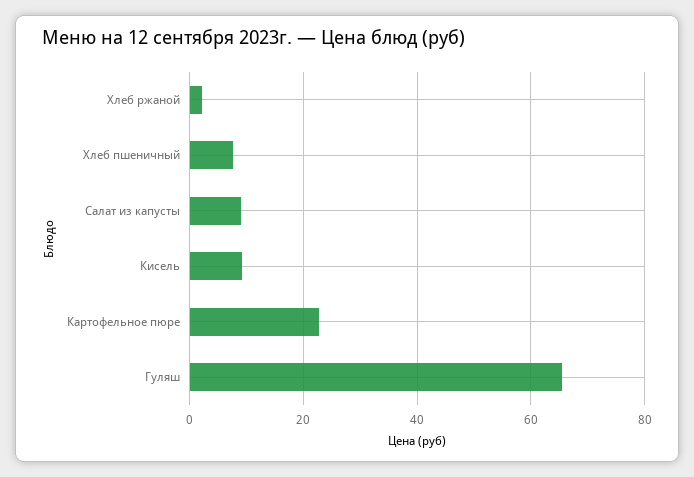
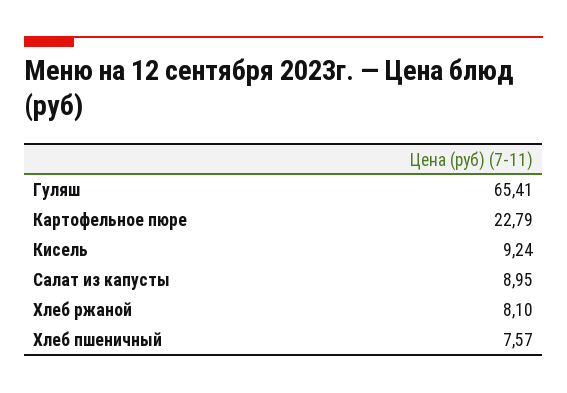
  {
-   "Хлеб ржаной": 2,
+   "Хлеб ржаной": 8.1,
    "Хлеб пшеничный": 7.57,
    "Салат из капусты": 8.95,
    "Кисель": 9.24,
    "Картофельное пюре": 22.79,
    "Гуляш": 65.41
  }

